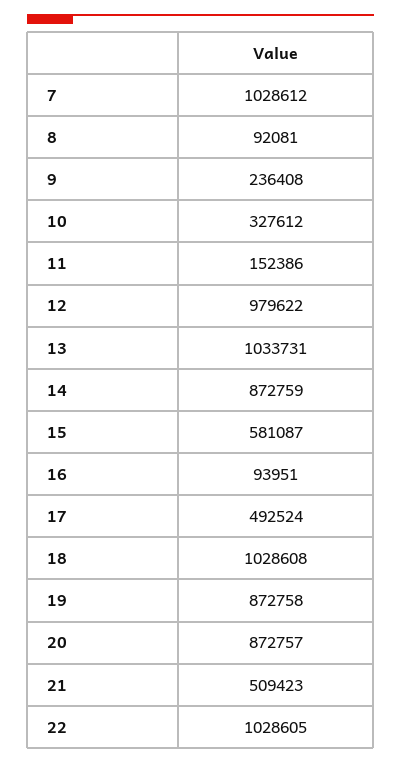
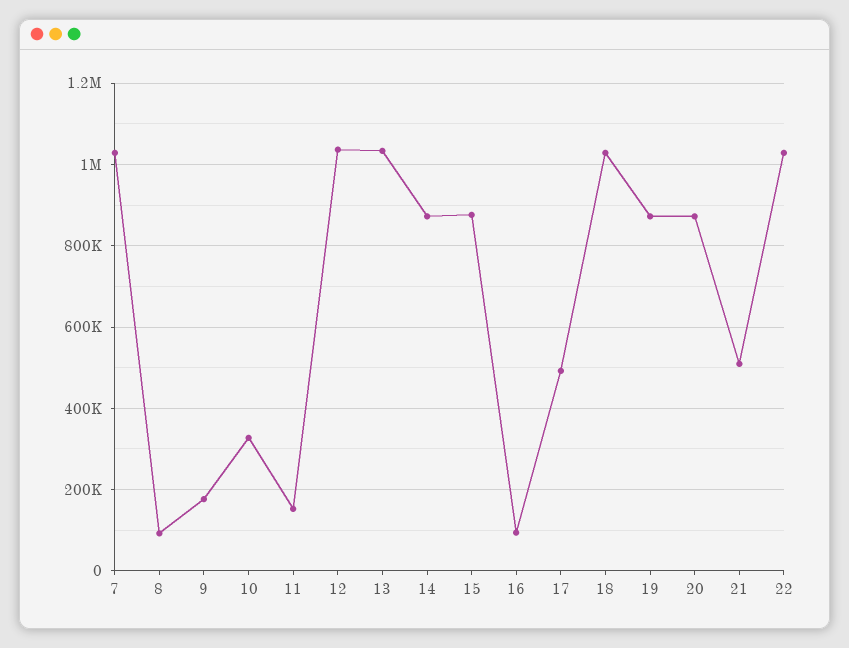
  {
    "7": 1028612,
    "8": 92081,
-   "9": 236408,
+   "9": 180000,
    "10": 327612,
    "11": 152386,
-   "12": 979622,
+   "12": 1040000,
    "13": 1033731,
    "14": 872759,
-   "15": 581087,
+   "15": 880000,
    "16": 93951,
    "17": 492524,
    "18": 1028608,
    "19": 872758,
    "20": 872757,
    "21": 509423,
    "22": 1028605
  }

